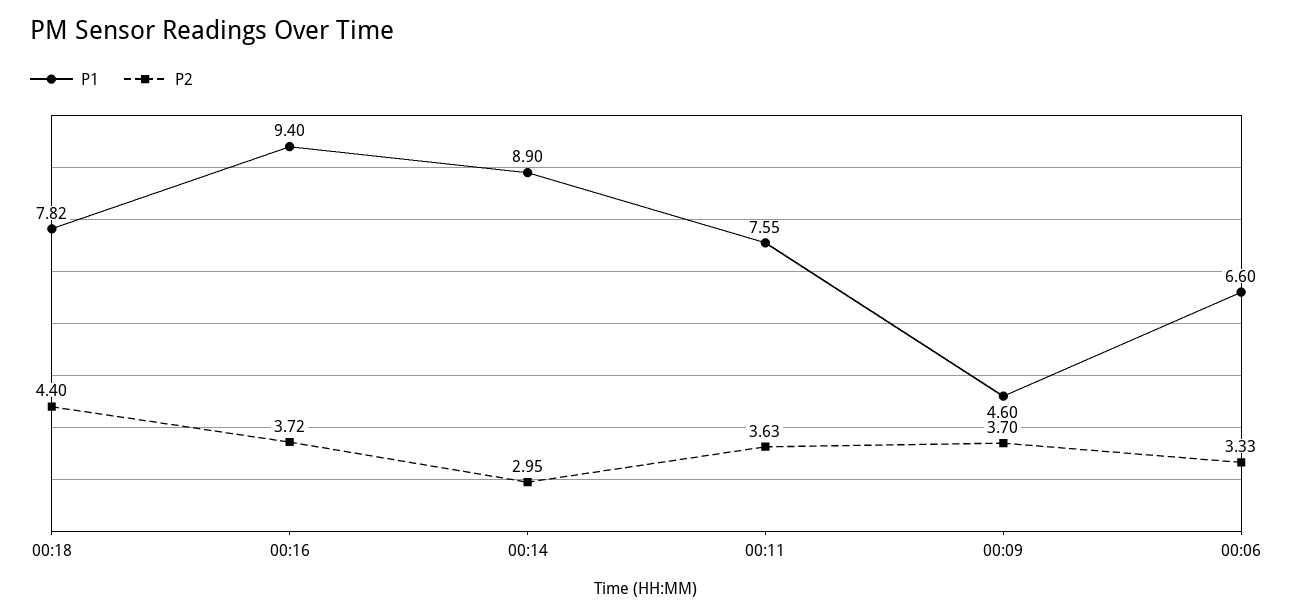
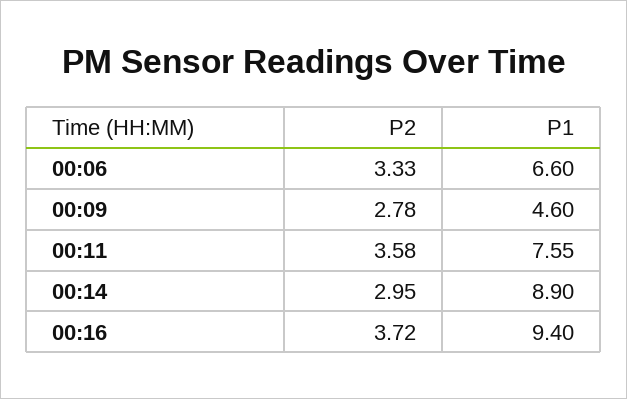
  {
    "P1": {
-     "00:18": 7.82,
      "00:16": 9.4,
      "00:14": 8.9,
      "00:11": 7.55,
      "00:09": 4.6,
      "00:06": 6.6
    },
    "P2": {
-     "00:18": 4.4,
      "00:16": 3.72,
      "00:14": 2.95,
-     "00:11": 3.63,
+     "00:11": 3.58,
-     "00:09": 3.7,
+     "00:09": 2.78,
      "00:06": 3.33
    }
  }

